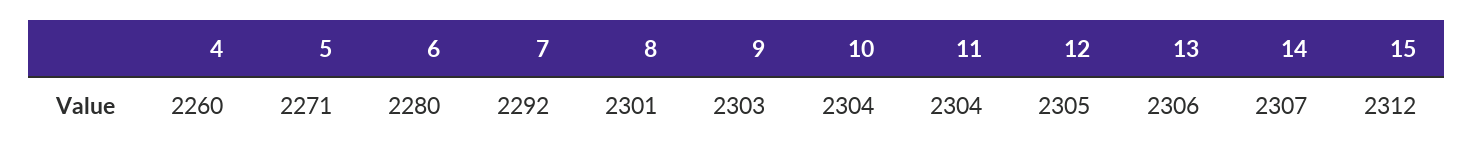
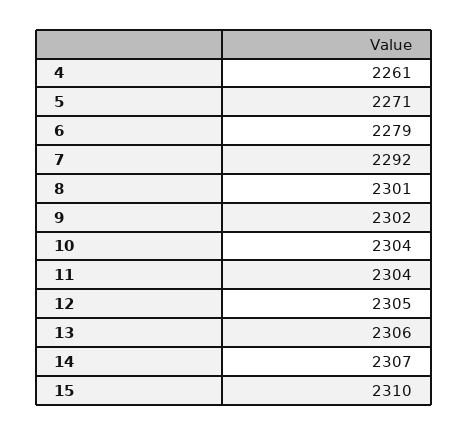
  {
-   "4": 2260,
+   "4": 2261,
    "5": 2271,
-   "6": 2280,
+   "6": 2279,
    "7": 2292,
    "8": 2301,
-   "9": 2303,
+   "9": 2302,
    "10": 2304,
    "11": 2304,
    "12": 2305,
    "13": 2306,
    "14": 2307,
-   "15": 2312
+   "15": 2310
  }

